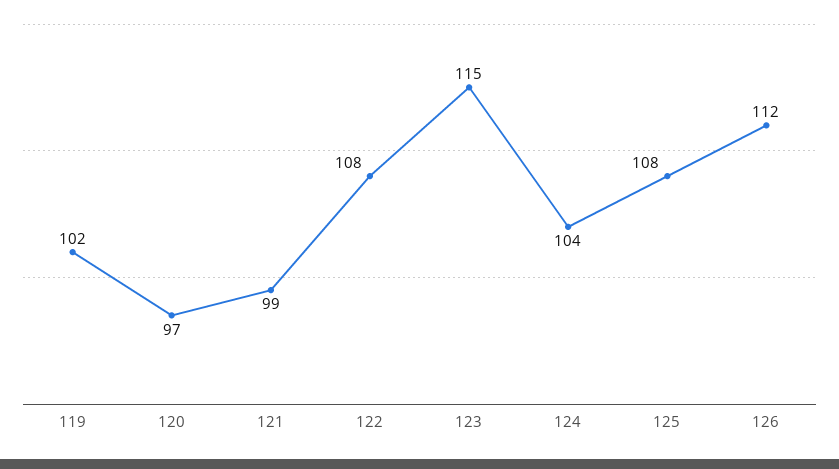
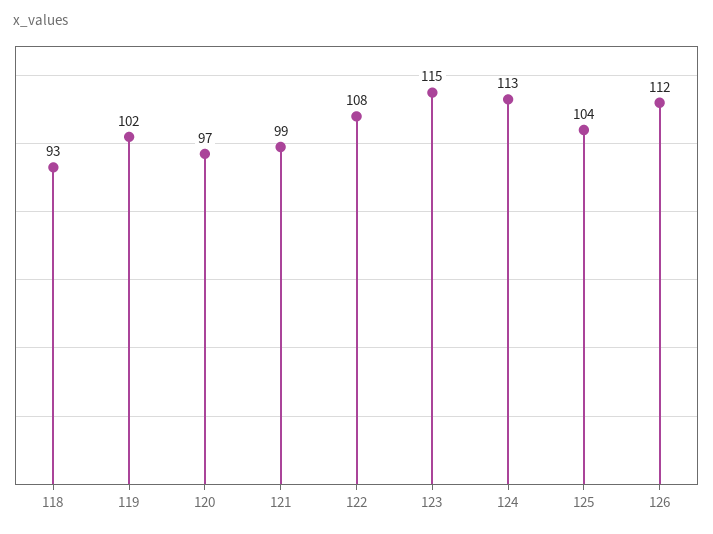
  {
    "119": 102,
    "120": 97,
    "121": 99,
    "122": 108,
    "123": 115,
-   "124": 104,
+   "124": 113,
-   "125": 108,
+   "125": 104,
-   "126": 112
+   "126": 112,
+   "118": 93
  }

